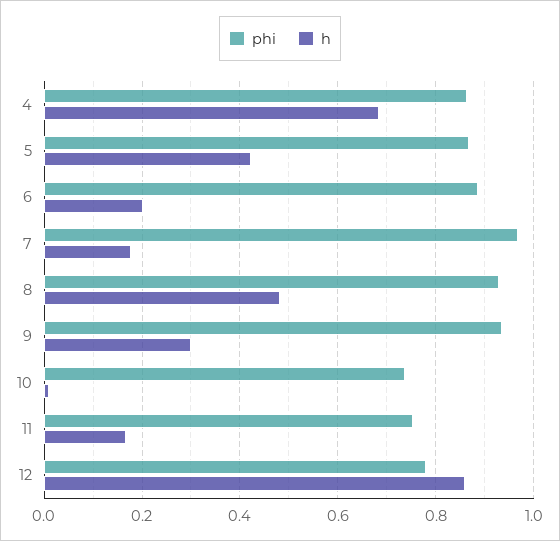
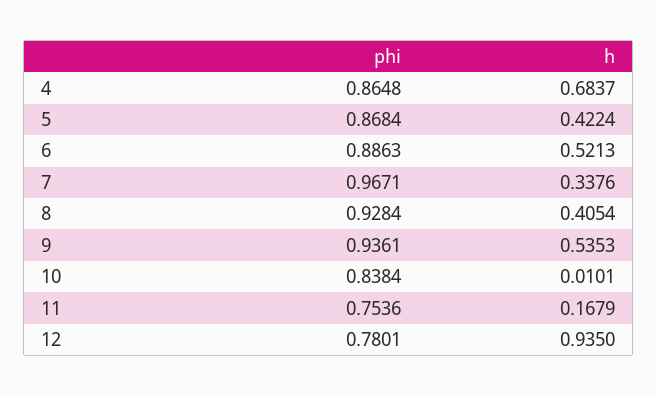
  {
    "phi": {
      "4": 0.8648,
      "5": 0.8684,
      "6": 0.8863,
      "7": 0.9671,
      "8": 0.9284,
      "9": 0.9361,
-     "10": 0.74,
+     "10": 0.8384,
      "11": 0.7536,
      "12": 0.7801
    },
    "h": {
      "4": 0.6837,
      "5": 0.4224,
-     "6": 0.2,
+     "6": 0.5213,
-     "7": 0.18,
+     "7": 0.3376,
-     "8": 0.48,
+     "8": 0.4054,
-     "9": 0.3,
+     "9": 0.5353,
      "10": 0.0101,
      "11": 0.1679,
-     "12": 0.86
+     "12": 0.935
    }
  }

